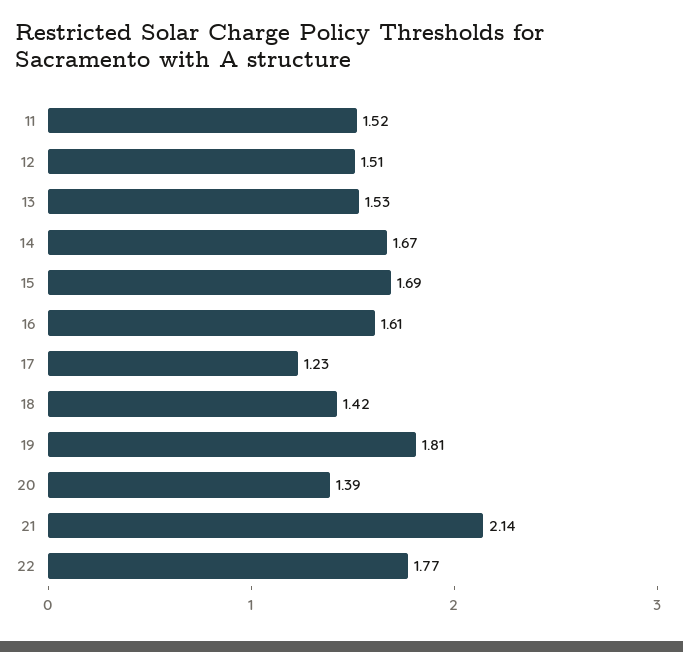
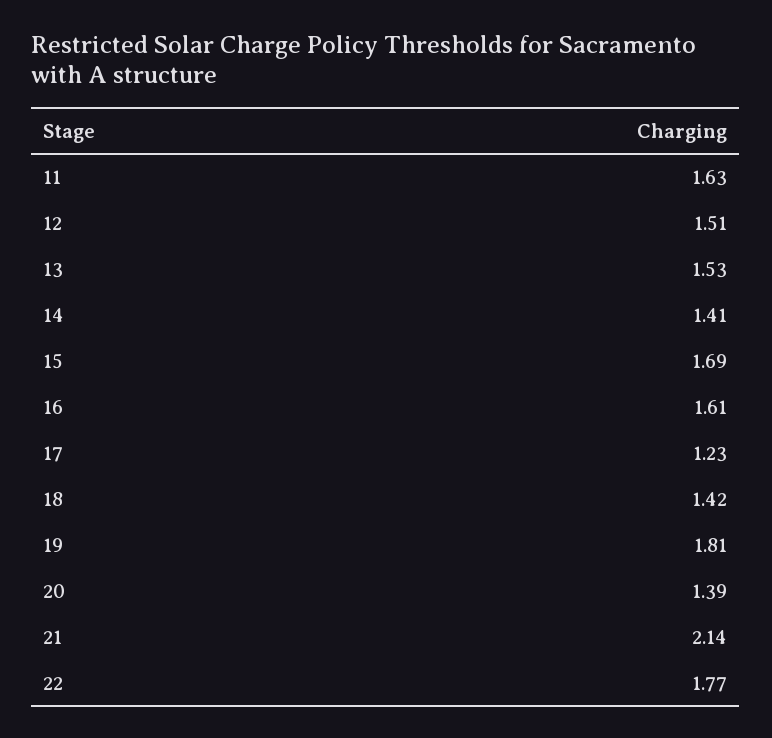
  {
-   "11": 1.52,
+   "11": 1.63,
    "12": 1.51,
    "13": 1.53,
-   "14": 1.67,
+   "14": 1.41,
    "15": 1.69,
    "16": 1.61,
    "17": 1.23,
    "18": 1.42,
    "19": 1.81,
    "20": 1.39,
    "21": 2.14,
    "22": 1.77
  }

